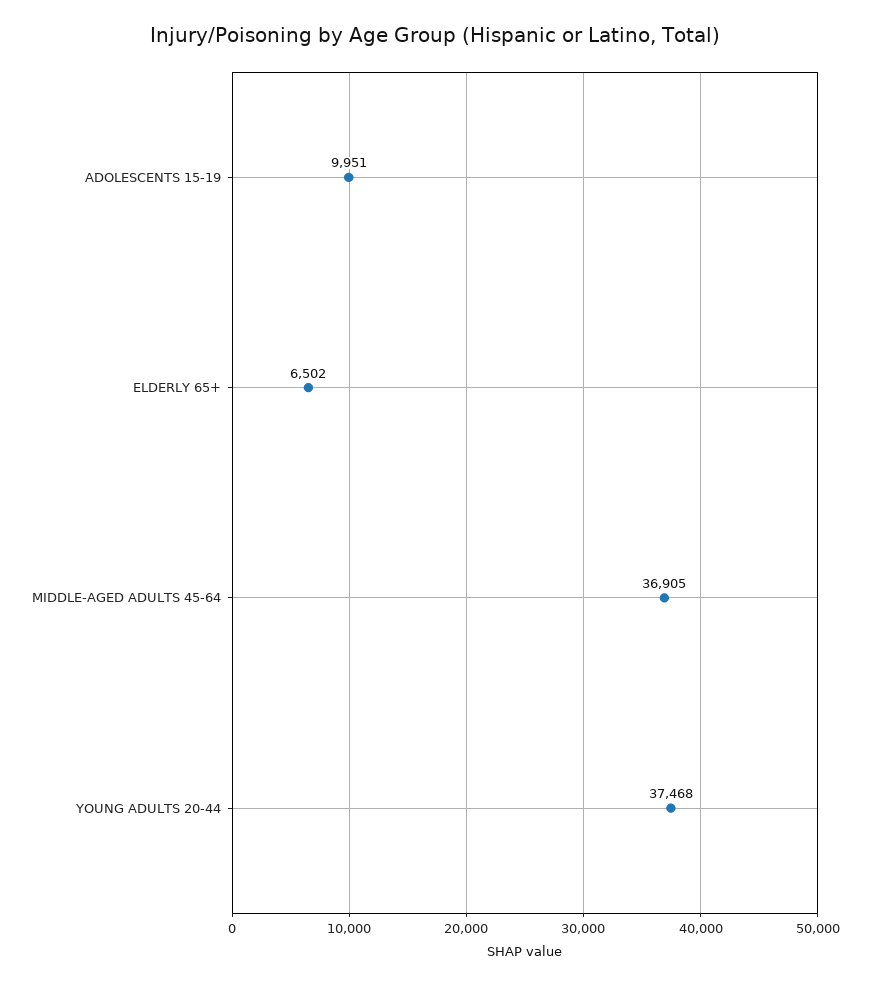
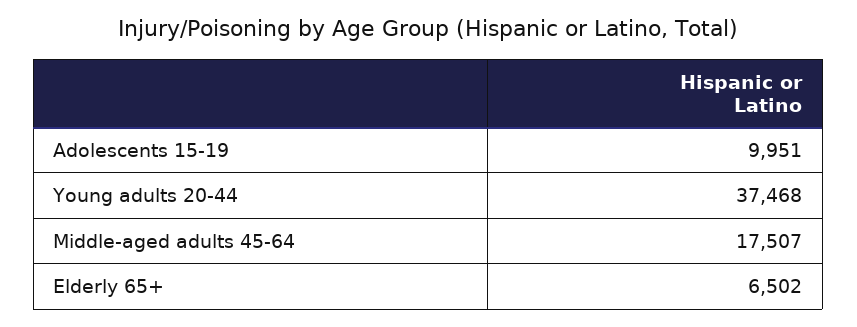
  {
    "ADOLESCENTS 15-19": 9951,
    "ELDERLY 65+": 6502,
-   "MIDDLE-AGED ADULTS 45-64": 36905,
+   "MIDDLE-AGED ADULTS 45-64": 17507,
    "YOUNG ADULTS 20-44": 37468
  }

